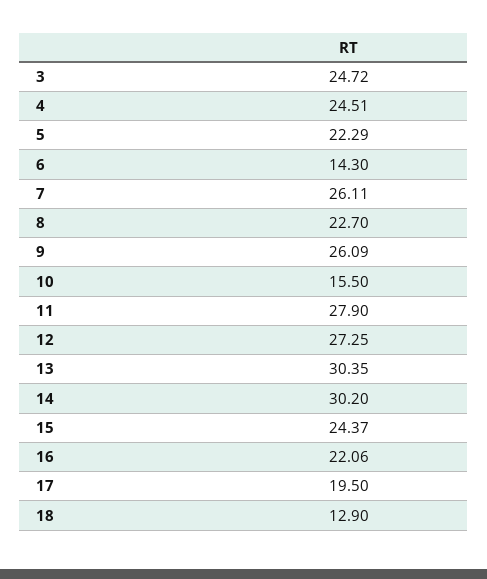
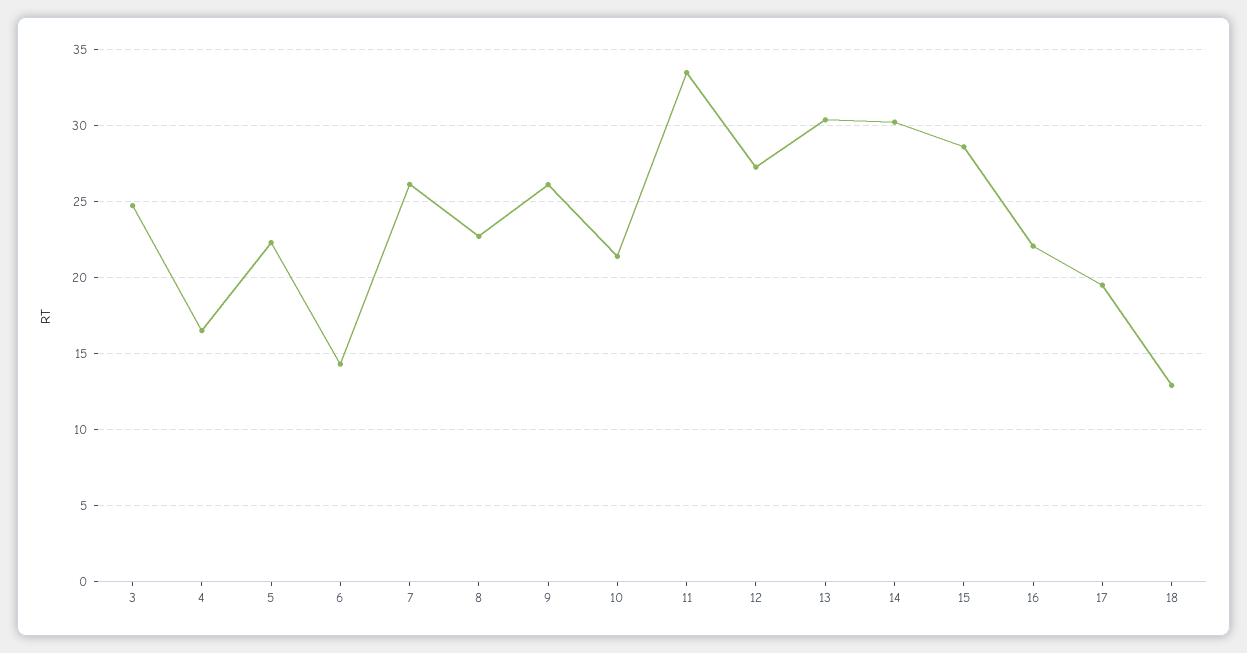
  {
    "3": 24.72,
-   "4": 24.51,
+   "4": 16.5,
    "5": 22.29,
    "6": 14.3,
    "7": 26.11,
    "8": 22.7,
    "9": 26.09,
-   "10": 15.5,
+   "10": 21.5,
-   "11": 27.9,
+   "11": 33.5,
    "12": 27.25,
    "13": 30.35,
    "14": 30.2,
-   "15": 24.37,
+   "15": 28.5,
    "16": 22.06,
    "17": 19.5,
    "18": 12.9
  }

